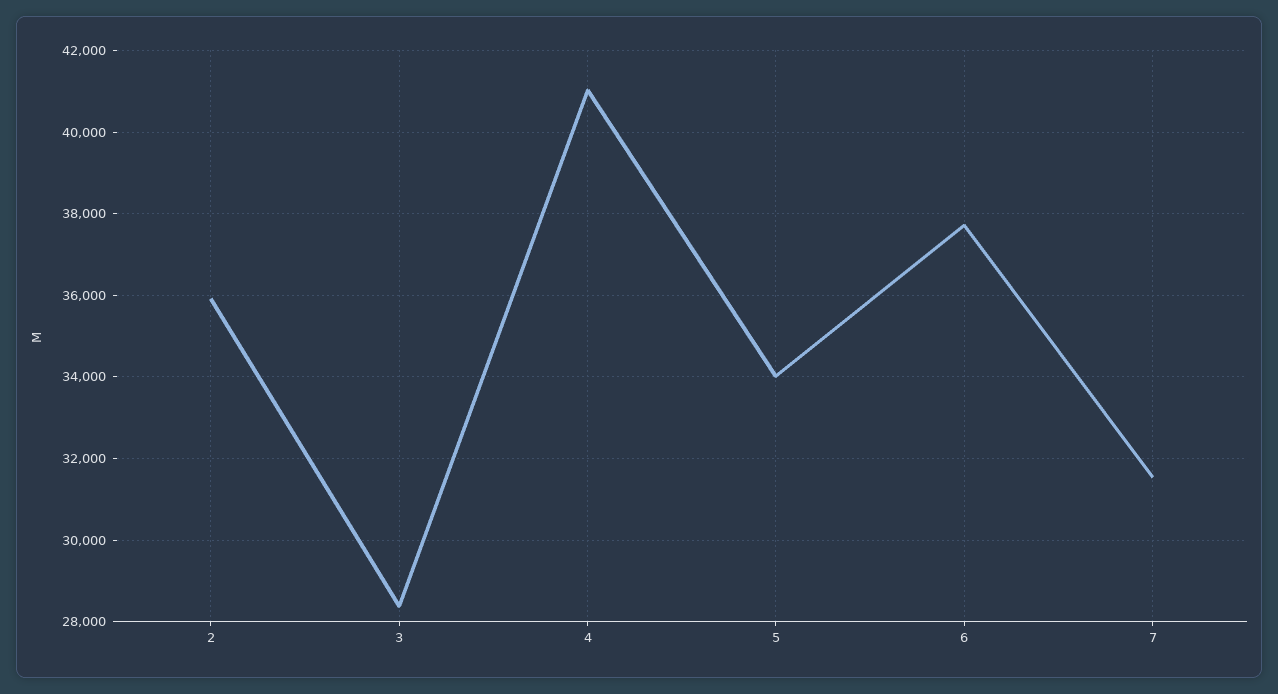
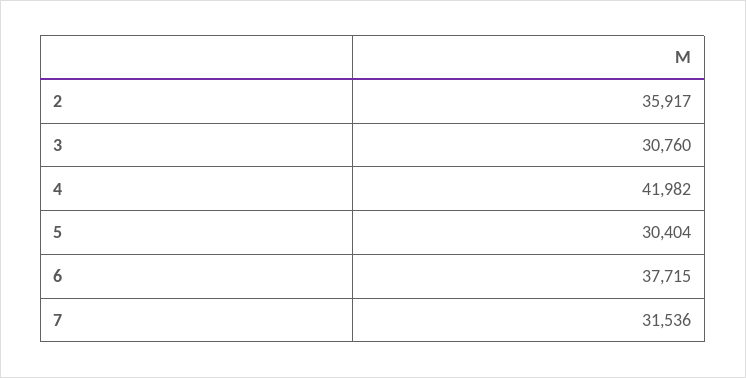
  {
    "2": 35917,
-   "3": 28400,
+   "3": 30760,
-   "4": 41000,
+   "4": 41982,
-   "5": 34000,
+   "5": 30404,
    "6": 37715,
    "7": 31536
  }

